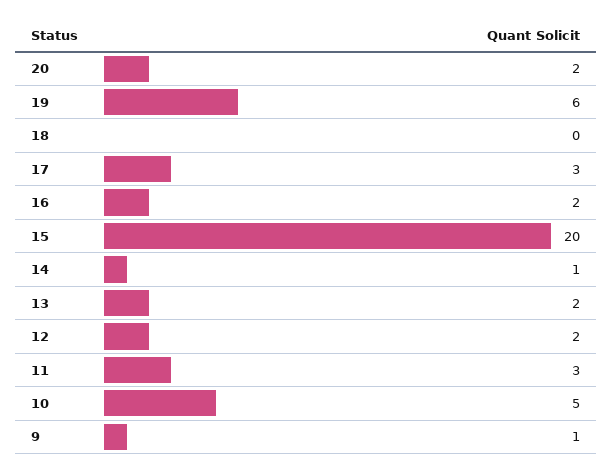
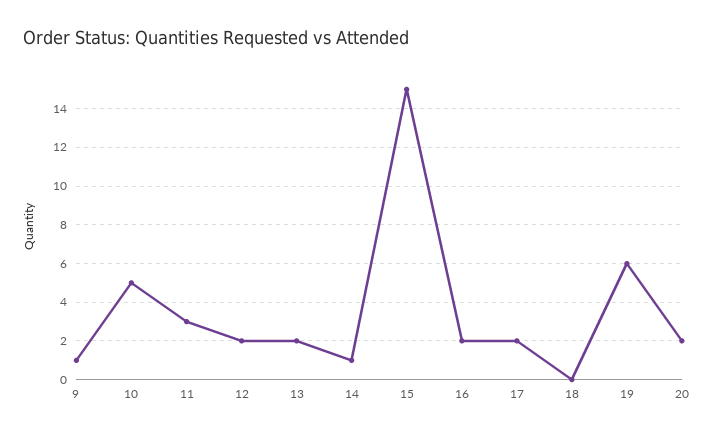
  {
    "20": 2,
    "19": 6,
    "18": 0,
-   "17": 3,
+   "17": 2,
    "16": 2,
-   "15": 20,
+   "15": 15,
    "14": 1,
    "13": 2,
    "12": 2,
    "11": 3,
    "10": 5,
    "9": 1
  }

